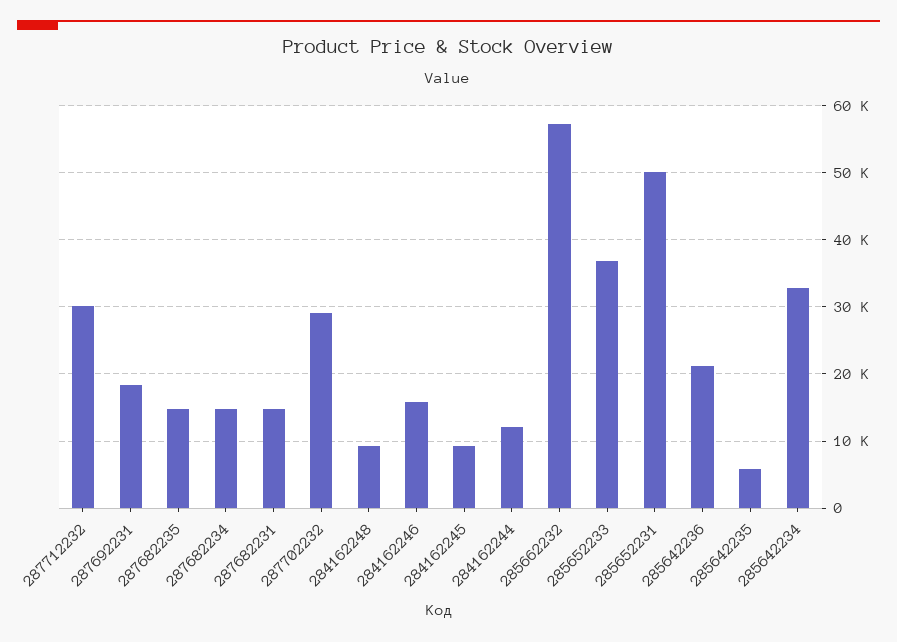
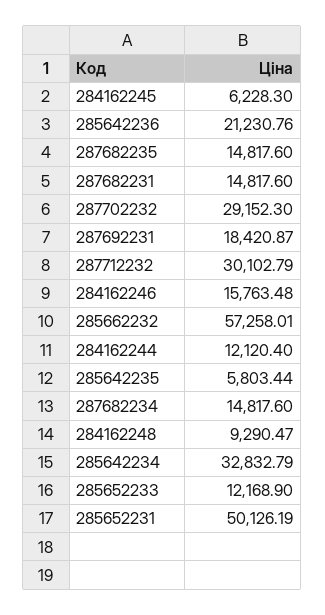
  {
    "287712232": 30102.79,
    "287692231": 18420.87,
    "287682235": 14817.6,
    "287682234": 14817.6,
    "287682231": 14817.6,
    "287702232": 29152.3,
    "284162248": 9290.47,
    "284162246": 15763.48,
-   "284162245": 9000,
+   "284162245": 6228.3,
    "284162244": 12120.4,
    "285662232": 57258.01,
-   "285652233": 37000,
+   "285652233": 12168.9,
    "285652231": 50126.19,
    "285642236": 21230.76,
    "285642235": 5803.44,
    "285642234": 32832.79
  }

